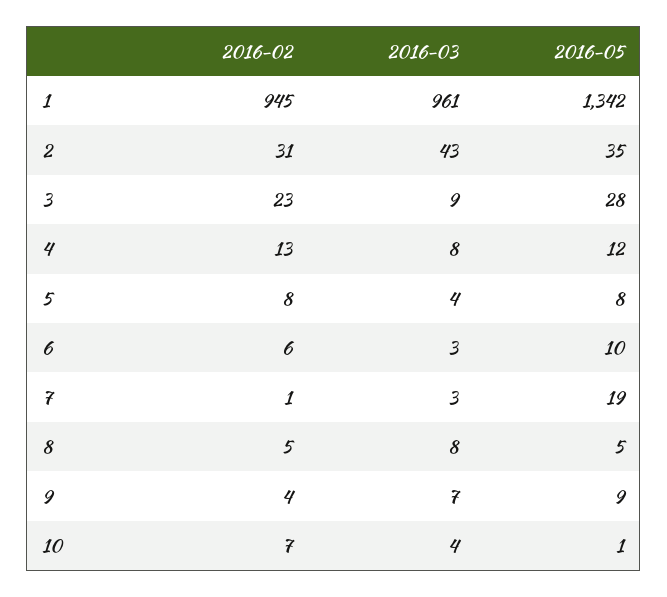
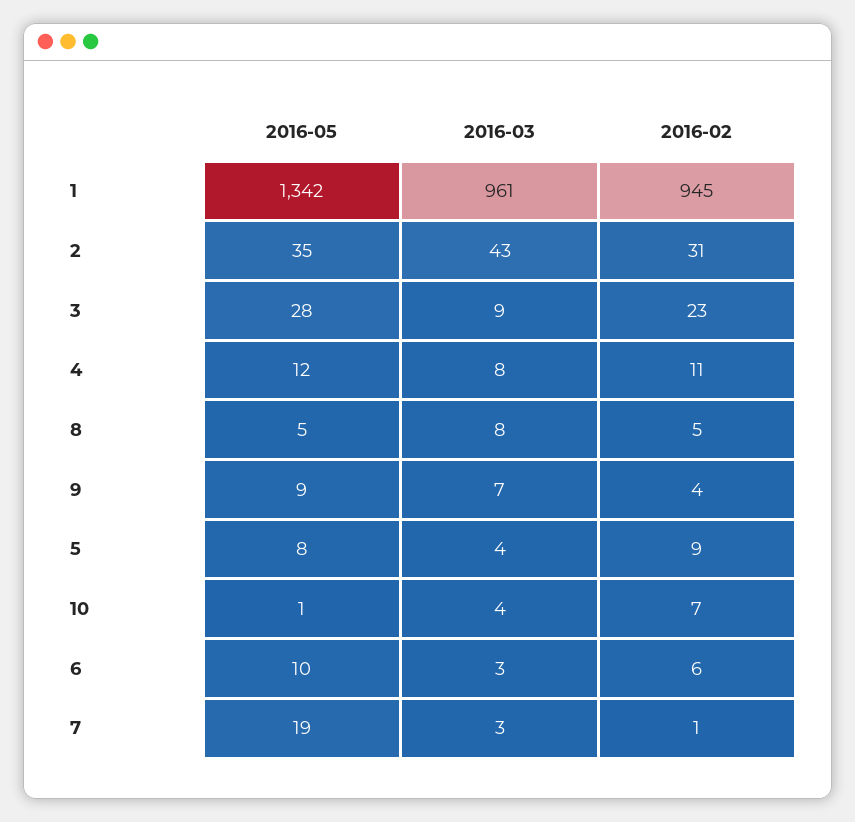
  {
    "2016-02": {
      "1": 945,
      "2": 31,
      "3": 23,
-     "4": 13,
+     "4": 11,
-     "5": 8,
+     "5": 9,
      "6": 6,
      "7": 1,
      "8": 5,
      "9": 4,
      "10": 7
    },
    "2016-03": {
      "1": 961,
      "2": 43,
      "3": 9,
      "4": 8,
      "5": 4,
      "6": 3,
      "7": 3,
      "8": 8,
      "9": 7,
      "10": 4
    },
    "2016-05": {
      "1": 1342,
      "2": 35,
      "3": 28,
      "4": 12,
      "5": 8,
      "6": 10,
      "7": 19,
      "8": 5,
      "9": 9,
      "10": 1
    }
  }

